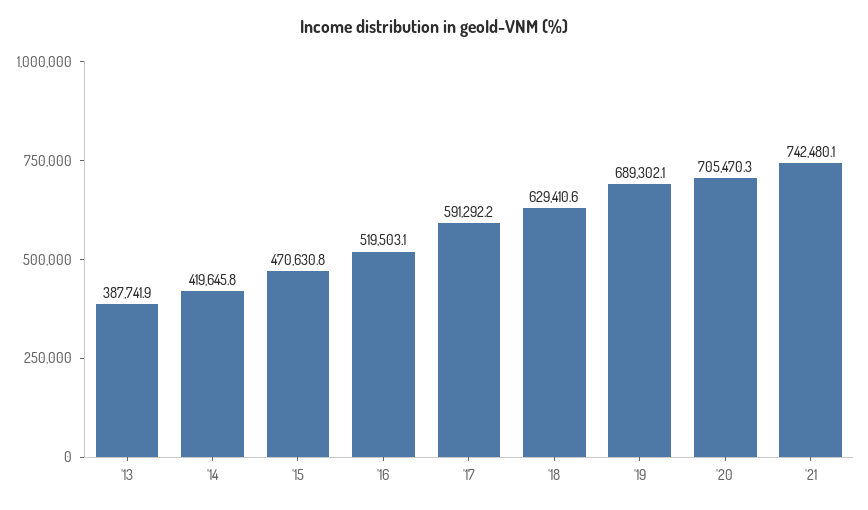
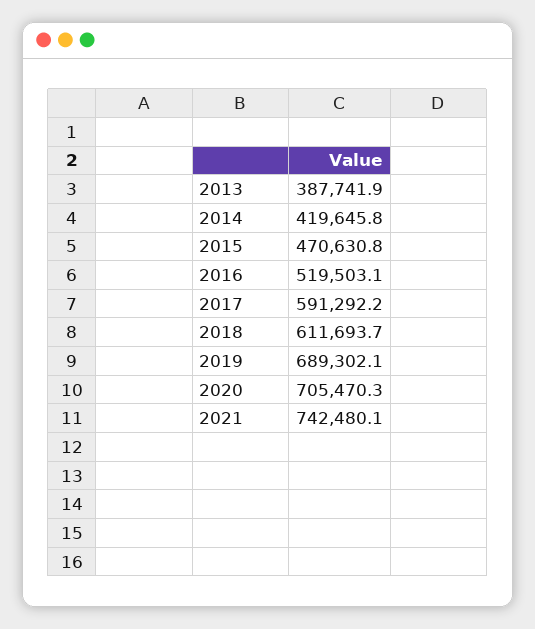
  {
    "'13": 387741.9,
    "'14": 419645.8,
    "'15": 470630.8,
    "'16": 519503.1,
    "'17": 591292.2,
-   "'18": 629410.6,
+   "'18": 611693.7,
    "'19": 689302.1,
    "'20": 705470.3,
    "'21": 742480.1
  }

